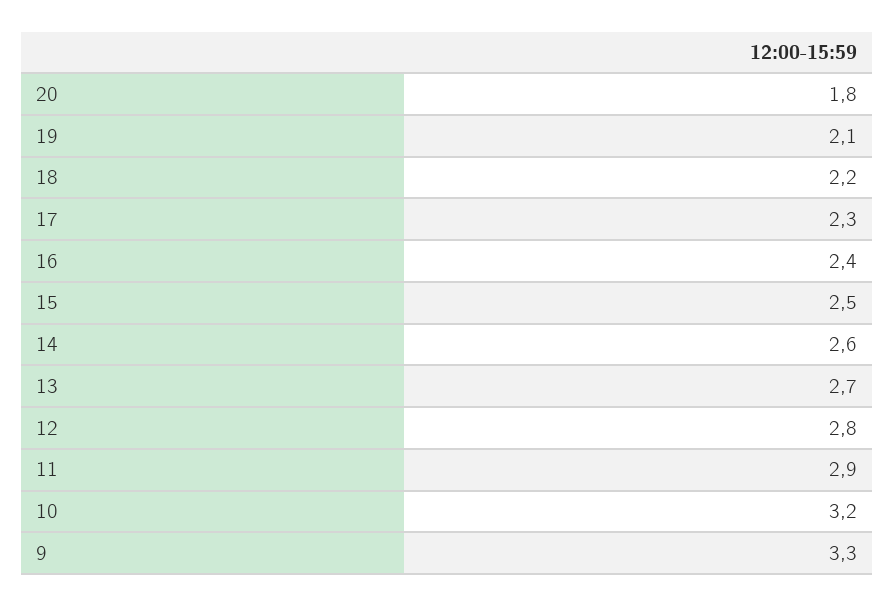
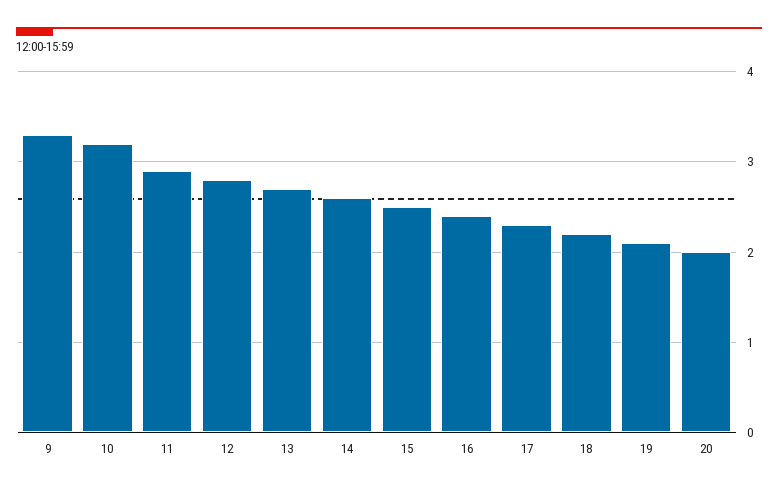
  {
-   "20": 1.8,
+   "20": 2,
    "19": 2.1,
    "18": 2.2,
    "17": 2.3,
    "16": 2.4,
    "15": 2.5,
    "14": 2.6,
    "13": 2.7,
    "12": 2.8,
    "11": 2.9,
    "10": 3.2,
    "9": 3.3
  }

